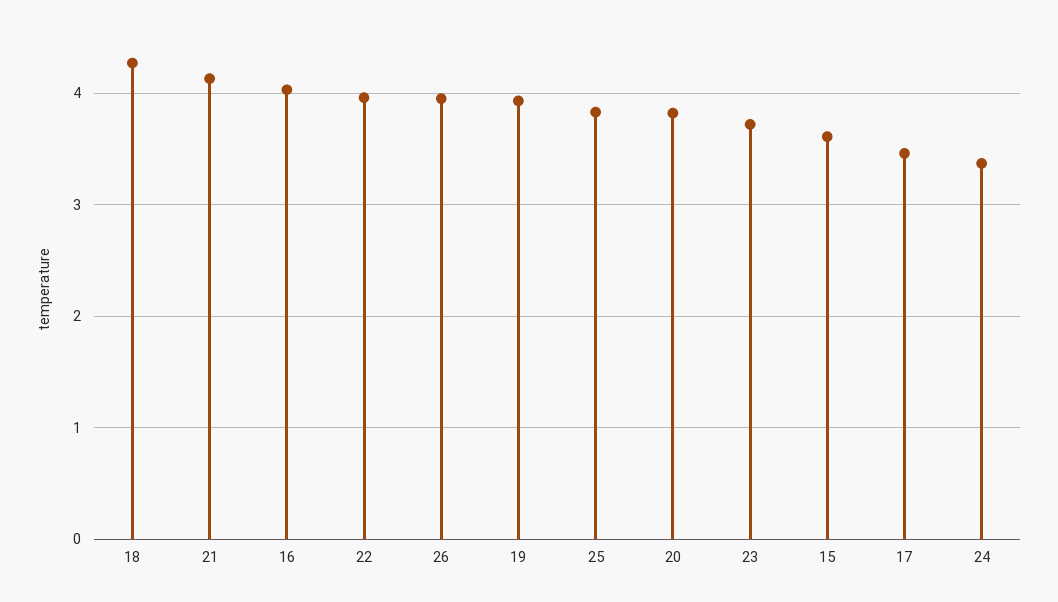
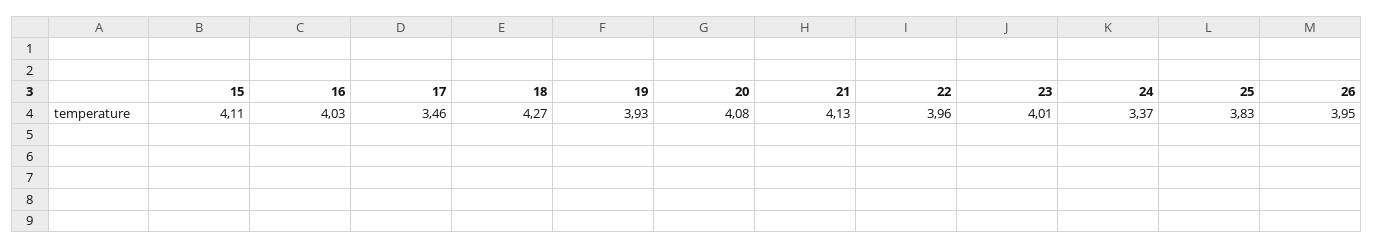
  {
    "18": 4.27,
    "21": 4.13,
    "16": 4.03,
    "22": 3.96,
    "26": 3.95,
    "19": 3.93,
    "25": 3.83,
-   "20": 3.8,
+   "20": 4.08,
-   "23": 3.7,
+   "23": 4.01,
-   "15": 3.6,
+   "15": 4.11,
    "17": 3.46,
    "24": 3.37
  }

